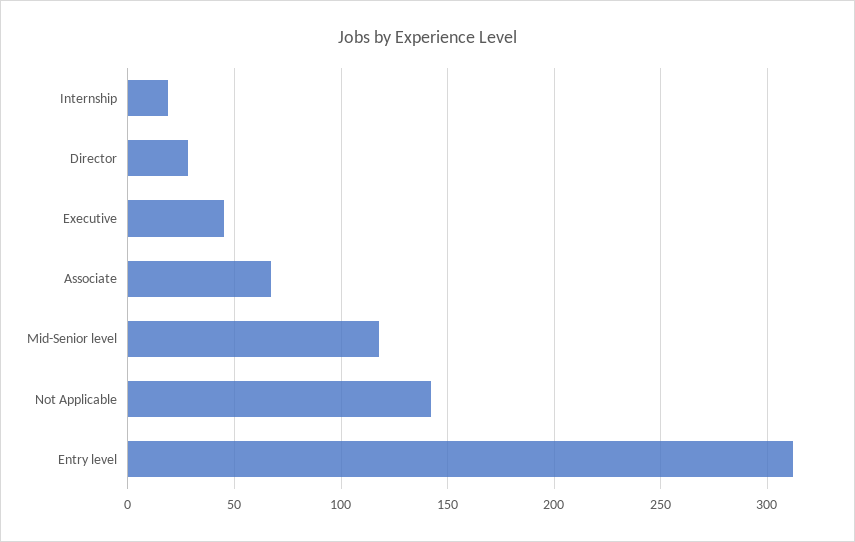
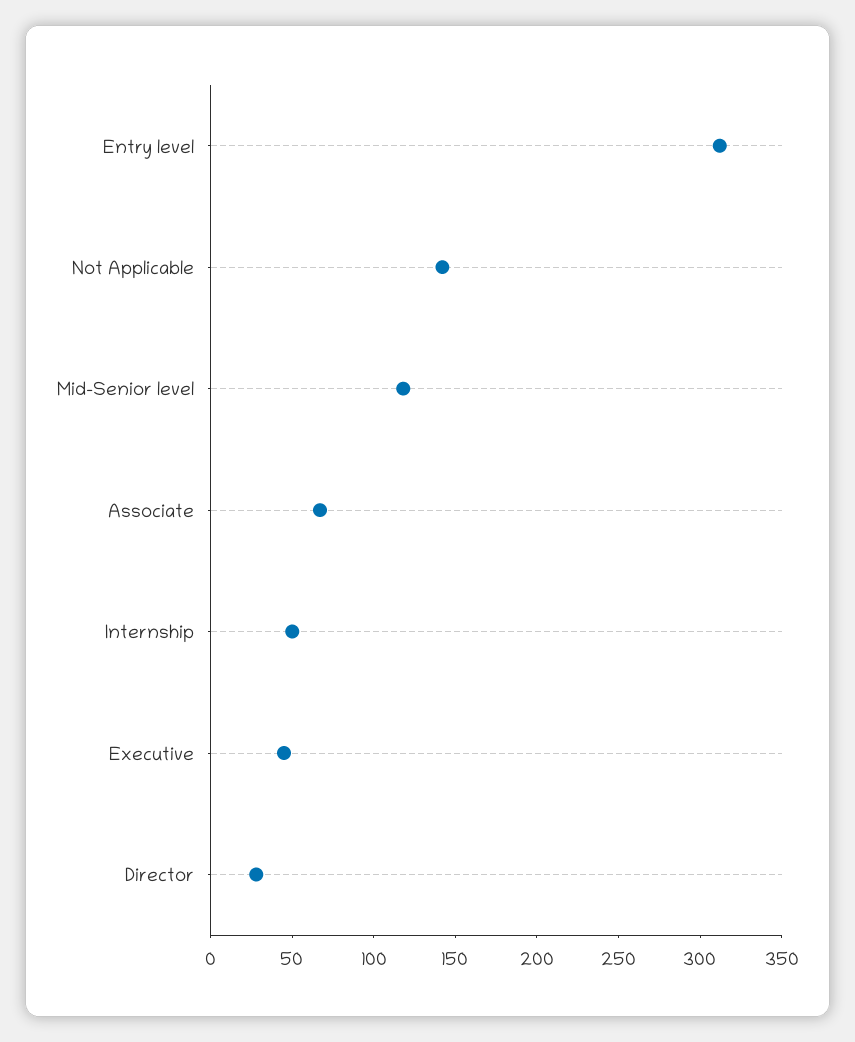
  {
-   "Internship": 20,
+   "Internship": 50,
    "Director": 30,
    "Executive": 45,
    "Associate": 65,
    "Mid-Senior level": 120,
    "Not Applicable": 140,
    "Entry level": 310
  }

